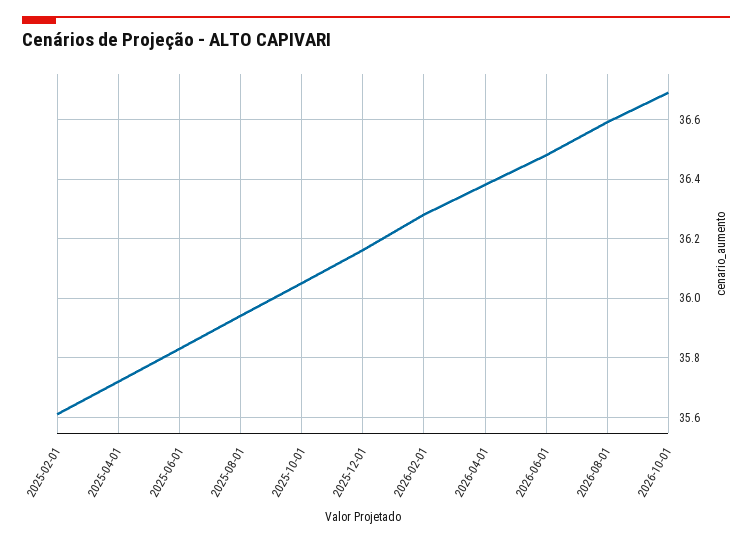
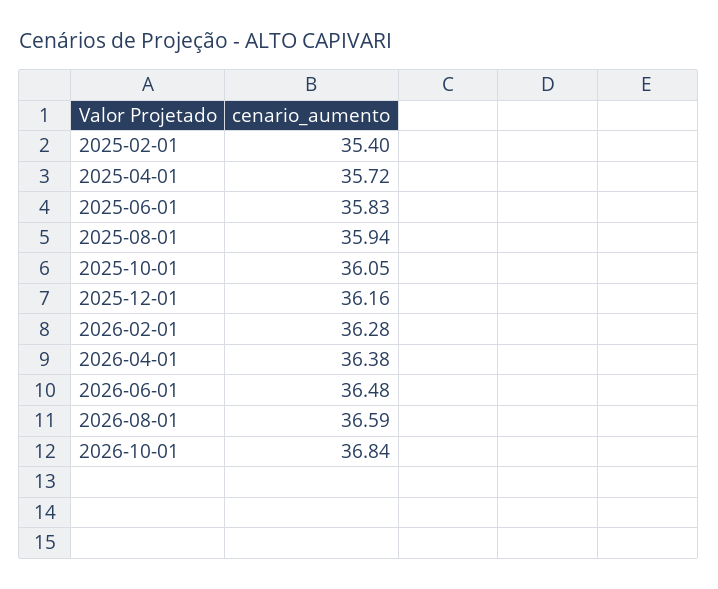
  {
-   "2025-02-01": 35.6,
+   "2025-02-01": 35.4,
    "2025-04-01": 35.72,
    "2025-06-01": 35.83,
    "2025-08-01": 35.94,
    "2025-10-01": 36.05,
    "2025-12-01": 36.16,
    "2026-02-01": 36.28,
    "2026-04-01": 36.38,
    "2026-06-01": 36.48,
    "2026-08-01": 36.59,
-   "2026-10-01": 36.7
+   "2026-10-01": 36.84
  }

